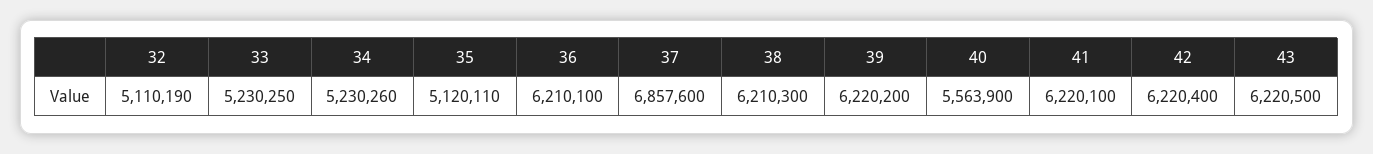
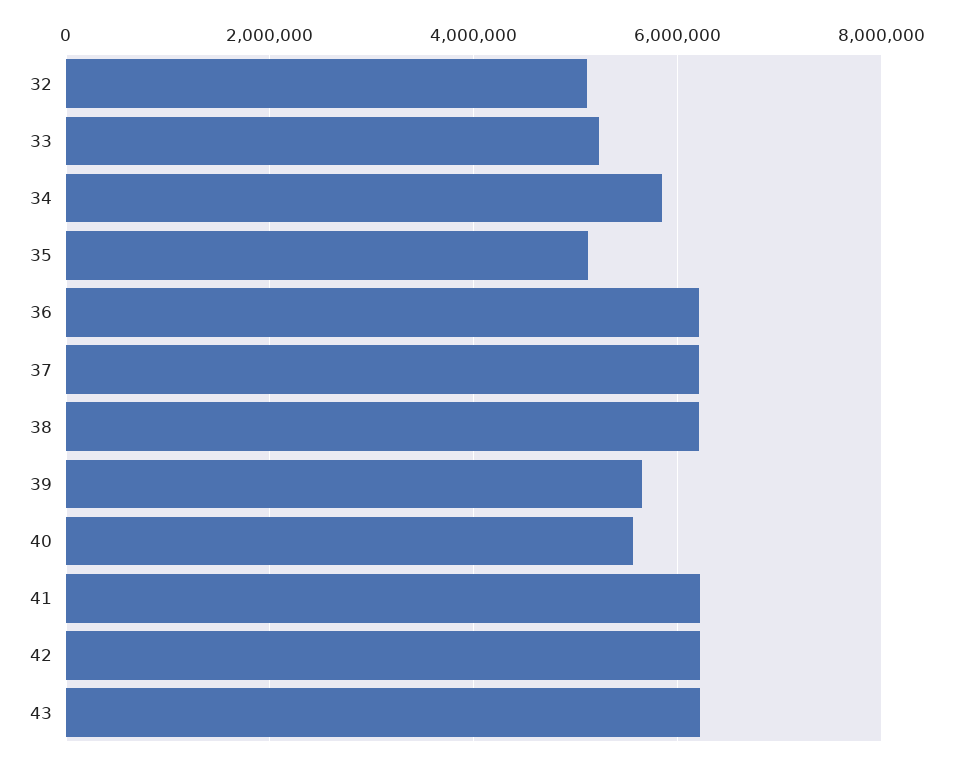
  {
    "32": 5110190,
    "33": 5230250,
-   "34": 5230260,
+   "34": 5800000,
    "35": 5120110,
    "36": 6210100,
-   "37": 6857600,
+   "37": 6200000,
    "38": 6210300,
-   "39": 6220200,
+   "39": 5600000,
    "40": 5563900,
    "41": 6220100,
    "42": 6220400,
    "43": 6220500
  }

